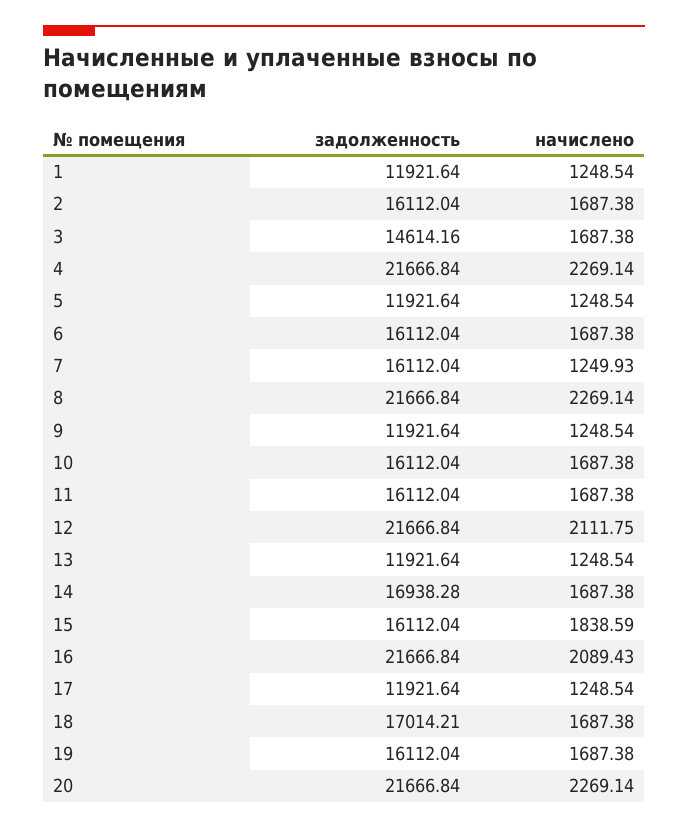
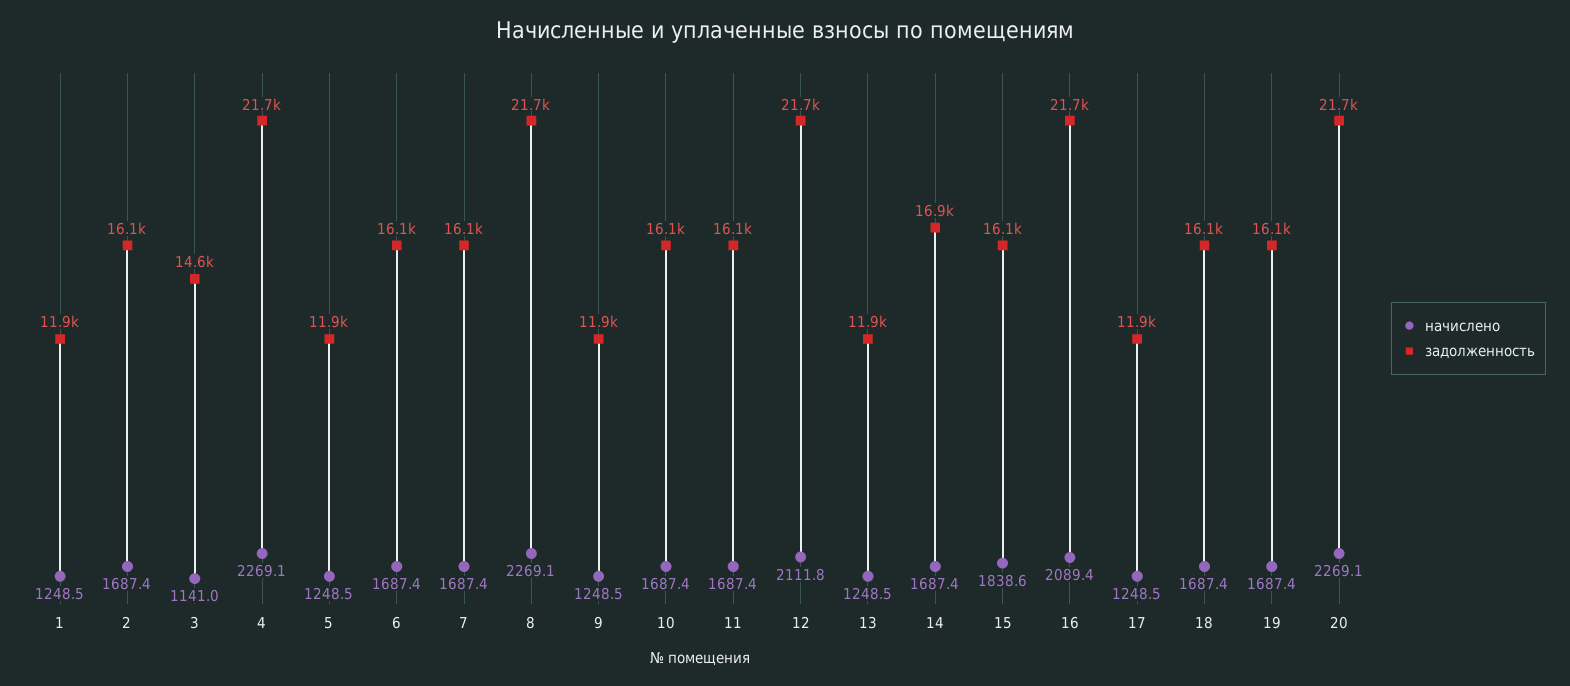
  {
    "задолженность": {
      "1": 11921.64,
      "2": 16112.04,
      "3": 14614.16,
      "4": 21666.84,
      "5": 11921.64,
      "6": 16112.04,
      "7": 16112.04,
      "8": 21666.84,
      "9": 11921.64,
      "10": 16112.04,
      "11": 16112.04,
      "12": 21666.84,
      "13": 11921.64,
      "14": 16938.28,
      "15": 16112.04,
      "16": 21666.84,
      "17": 11921.64,
-     "18": 17014.21,
+     "18": 16100,
      "19": 16112.04,
      "20": 21666.84
    },
    "начислено": {
      "1": 1248.54,
      "2": 1687.38,
-     "3": 1687.38,
+     "3": 1141,
      "4": 2269.14,
      "5": 1248.54,
      "6": 1687.38,
-     "7": 1249.93,
+     "7": 1687.4,
      "8": 2269.14,
      "9": 1248.54,
      "10": 1687.38,
      "11": 1687.38,
      "12": 2111.75,
      "13": 1248.54,
      "14": 1687.38,
      "15": 1838.59,
      "16": 2089.43,
      "17": 1248.54,
      "18": 1687.38,
      "19": 1687.38,
      "20": 2269.14
    }
  }

